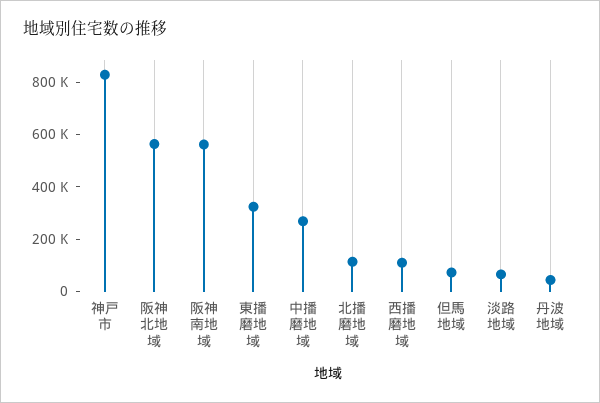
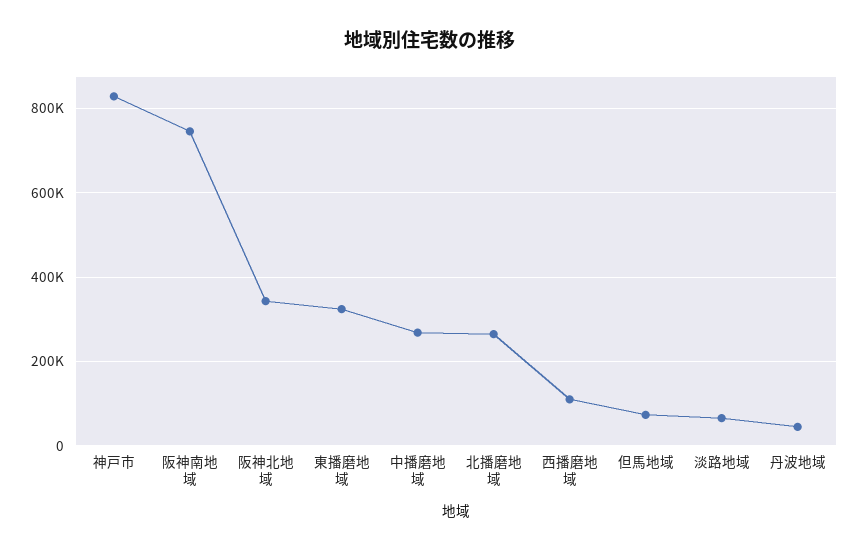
  {
    "神戸市": 820000,
-   "阪神北地域": 550000,
+   "阪神北地域": 340000,
-   "阪神南地域": 550000,
+   "阪神南地域": 740000,
    "東播磨地域": 320000,
    "中播磨地域": 260000,
-   "北播磨地域": 100000,
+   "北播磨地域": 260000,
    "西播磨地域": 120000,
    "但馬地域": 80000,
    "淡路地域": 60000,
    "丹波地域": 40000
  }

